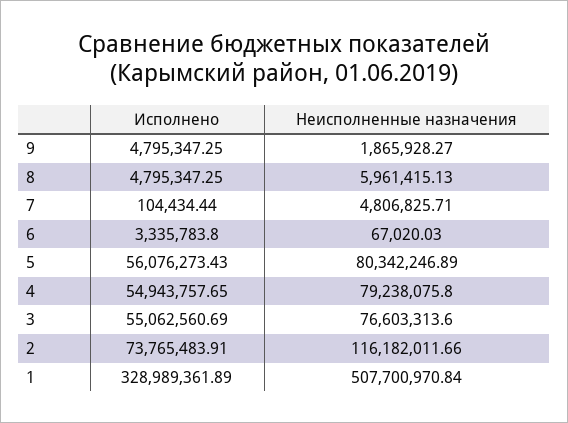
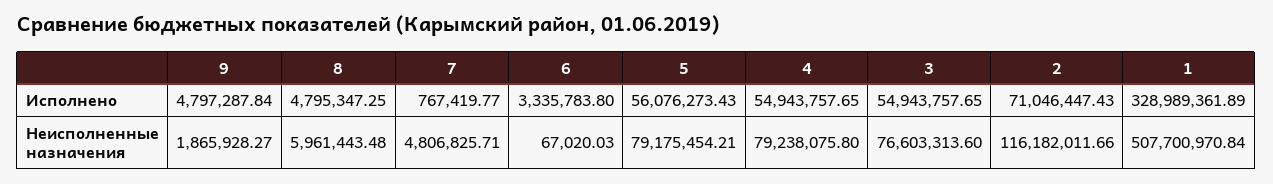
  {
    "Исполнено": {
-     "9": 4795347.25,
+     "9": 4797287.84,
      "8": 4795347.25,
-     "7": 104434.44,
+     "7": 767419.77,
      "6": 3335783.8,
      "5": 56076273.43,
      "4": 54943757.65,
-     "3": 55062560.69,
+     "3": 54943757.65,
-     "2": 73765483.91,
+     "2": 71046447.43,
      "1": 328989361.89
    },
    "Неисполненные назначения": {
      "9": 1865928.27,
-     "8": 5961415.13,
+     "8": 5961443.48,
      "7": 4806825.71,
      "6": 67020.03,
-     "5": 80342246.89,
+     "5": 79175454.21,
      "4": 79238075.8,
      "3": 76603313.6,
      "2": 116182011.66,
      "1": 507700970.84
    }
  }

